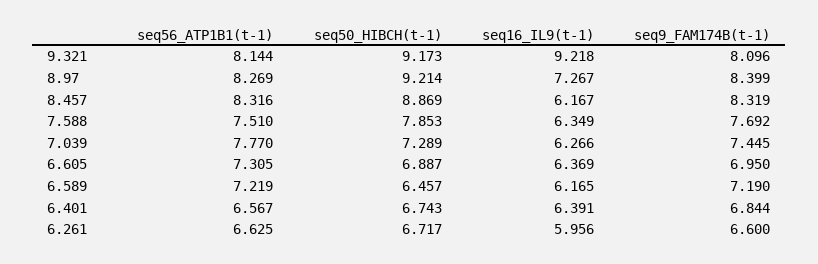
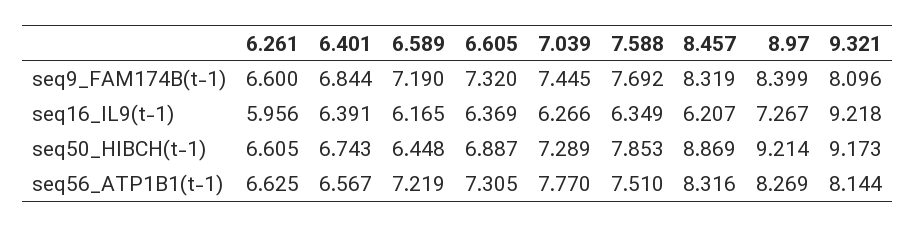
  {
    "seq56_ATP1B1(t-1)": {
      "9.321": 8.144,
      "8.97": 8.269,
      "8.457": 8.316,
      "7.588": 7.51,
      "7.039": 7.77,
      "6.605": 7.305,
      "6.589": 7.219,
      "6.401": 6.567,
      "6.261": 6.625
    },
    "seq50_HIBCH(t-1)": {
      "9.321": 9.173,
      "8.97": 9.214,
      "8.457": 8.869,
      "7.588": 7.853,
      "7.039": 7.289,
      "6.605": 6.887,
-     "6.589": 6.457,
+     "6.589": 6.448,
      "6.401": 6.743,
-     "6.261": 6.717
+     "6.261": 6.605
    },
    "seq16_IL9(t-1)": {
      "9.321": 9.218,
      "8.97": 7.267,
-     "8.457": 6.167,
+     "8.457": 6.207,
      "7.588": 6.349,
      "7.039": 6.266,
      "6.605": 6.369,
      "6.589": 6.165,
      "6.401": 6.391,
      "6.261": 5.956
    },
    "seq9_FAM174B(t-1)": {
      "9.321": 8.096,
      "8.97": 8.399,
      "8.457": 8.319,
      "7.588": 7.692,
      "7.039": 7.445,
-     "6.605": 6.95,
+     "6.605": 7.32,
      "6.589": 7.19,
      "6.401": 6.844,
      "6.261": 6.6
    }
  }

